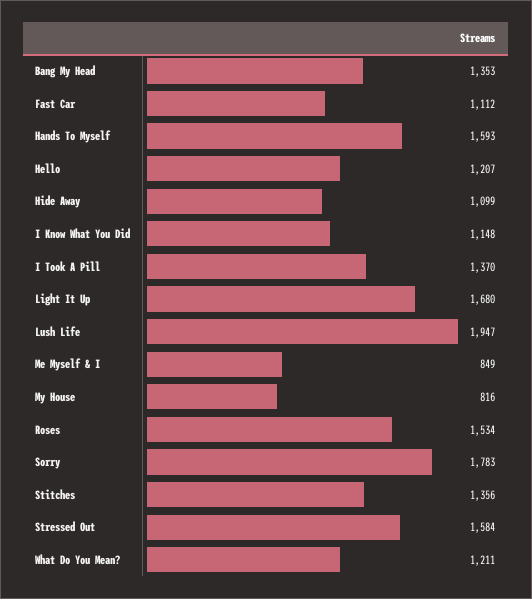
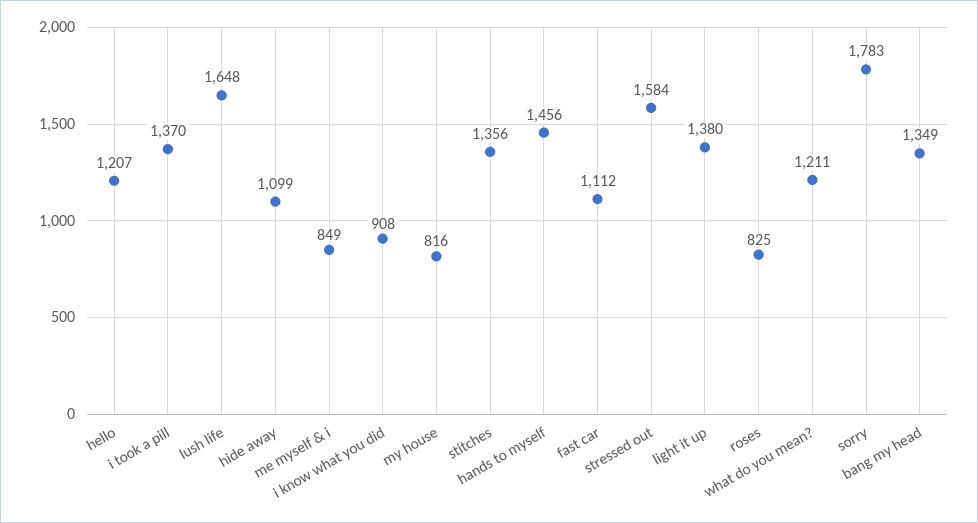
  {
-   "Bang My Head": 1353,
+   "Bang My Head": 1349,
    "Fast Car": 1112,
-   "Hands To Myself": 1593,
+   "Hands To Myself": 1456,
    "Hello": 1207,
    "Hide Away": 1099,
-   "I Know What You Did": 1148,
+   "I Know What You Did": 908,
    "I Took A Pill": 1370,
-   "Light It Up": 1680,
+   "Light It Up": 1380,
-   "Lush Life": 1947,
+   "Lush Life": 1648,
    "Me Myself & I": 849,
    "My House": 816,
-   "Roses": 1534,
+   "Roses": 825,
    "Sorry": 1783,
    "Stitches": 1356,
    "Stressed Out": 1584,
    "What Do You Mean?": 1211
  }

